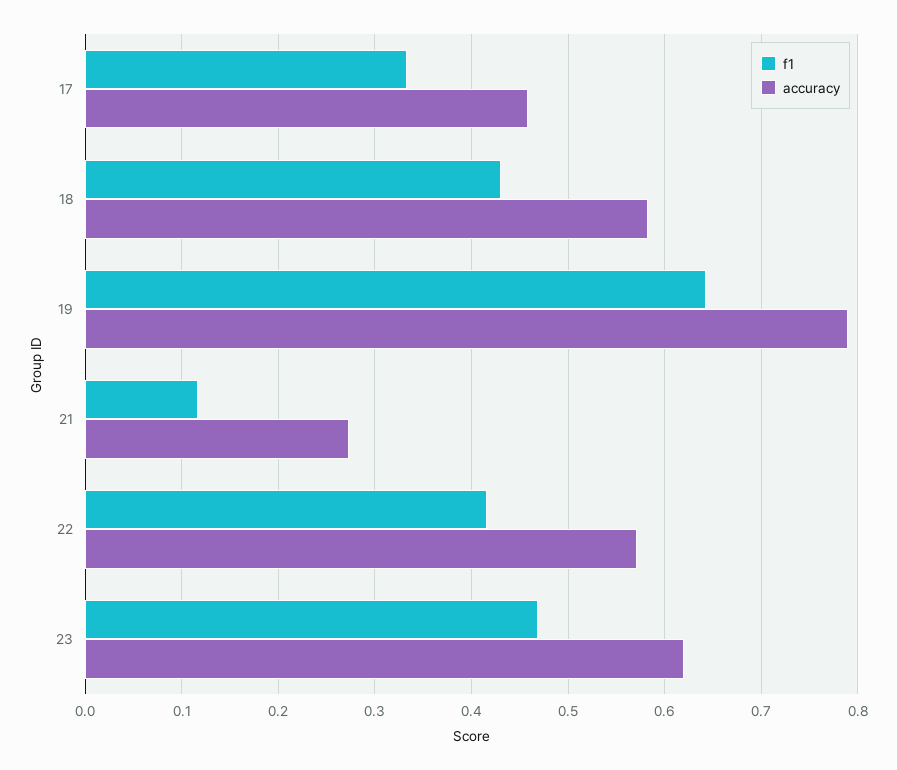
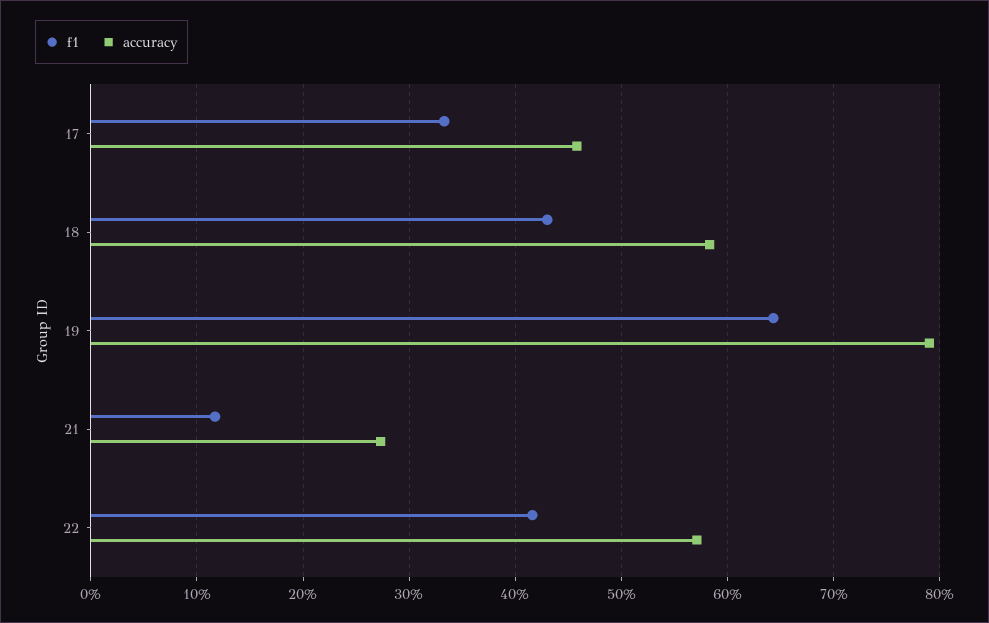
  {
    "f1": {
      "17": 0.33,
      "18": 0.43,
      "19": 0.64,
      "21": 0.12,
-     "22": 0.42,
+     "22": 0.42
-     "23": 0.47
    },
    "accuracy": {
      "17": 0.46,
      "18": 0.58,
      "19": 0.79,
      "21": 0.27,
-     "22": 0.57,
+     "22": 0.57
-     "23": 0.62
    }
  }

